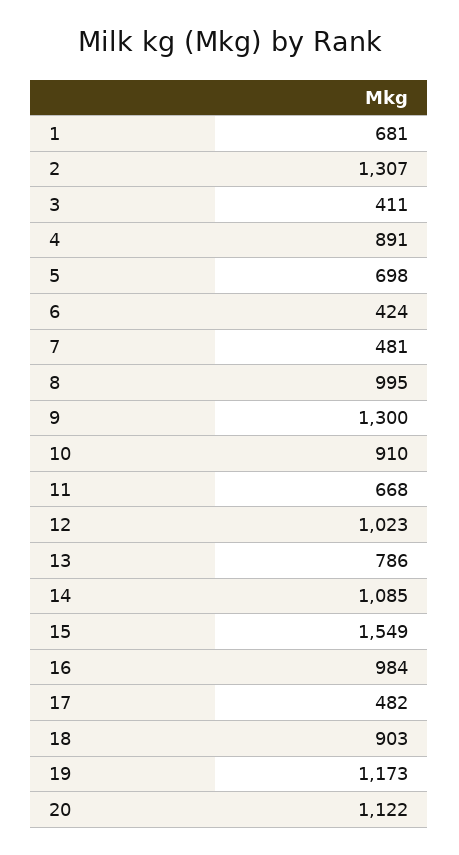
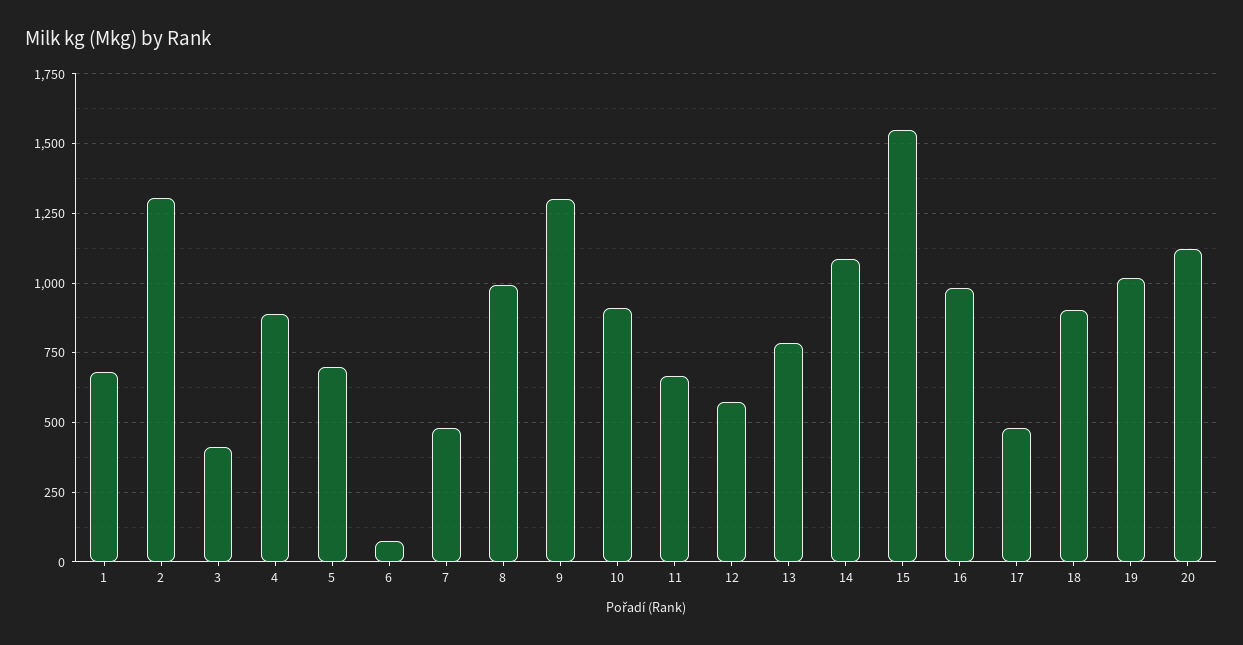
  {
    "1": 681,
    "2": 1307,
    "3": 411,
    "4": 891,
    "5": 698,
-   "6": 424,
+   "6": 75,
    "7": 481,
    "8": 995,
    "9": 1300,
    "10": 910,
    "11": 668,
-   "12": 1023,
+   "12": 575,
    "13": 786,
    "14": 1085,
    "15": 1549,
    "16": 984,
    "17": 482,
    "18": 903,
-   "19": 1173,
+   "19": 1025,
    "20": 1122
  }

